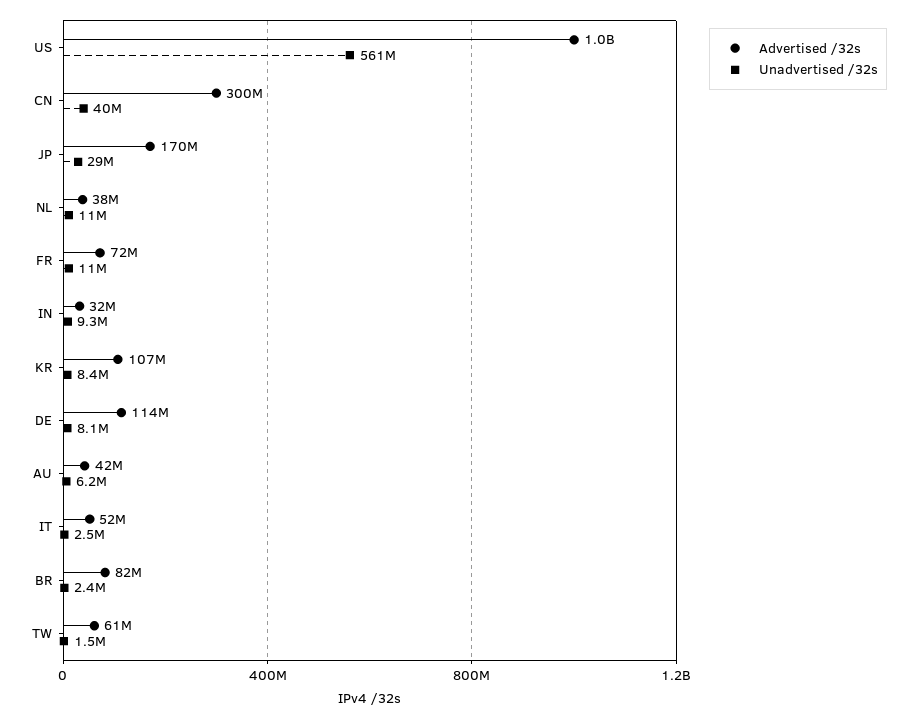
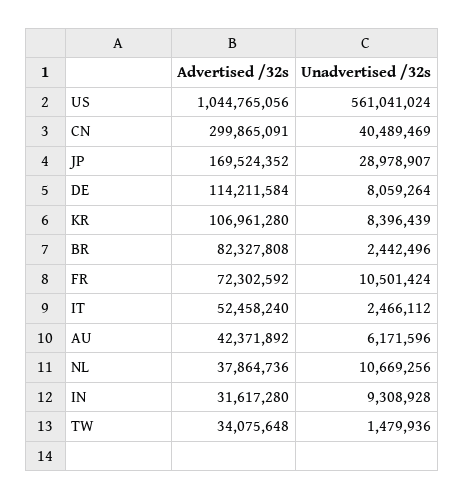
  {
    "Advertised /32s": {
      "US": 1044765056,
      "CN": 299865091,
      "JP": 169524352,
      "NL": 37864736,
      "FR": 72302592,
      "IN": 31617280,
      "KR": 106961280,
      "DE": 114211584,
      "AU": 42371892,
      "IT": 52458240,
      "BR": 82327808,
-     "TW": 61000000
+     "TW": 34075648
    },
    "Unadvertised /32s": {
      "US": 561041024,
      "CN": 40489469,
      "JP": 28978907,
      "NL": 10669256,
      "FR": 10501424,
      "IN": 9308928,
      "KR": 8396439,
      "DE": 8059264,
      "AU": 6171596,
      "IT": 2466112,
      "BR": 2442496,
      "TW": 1479936
    }
  }

